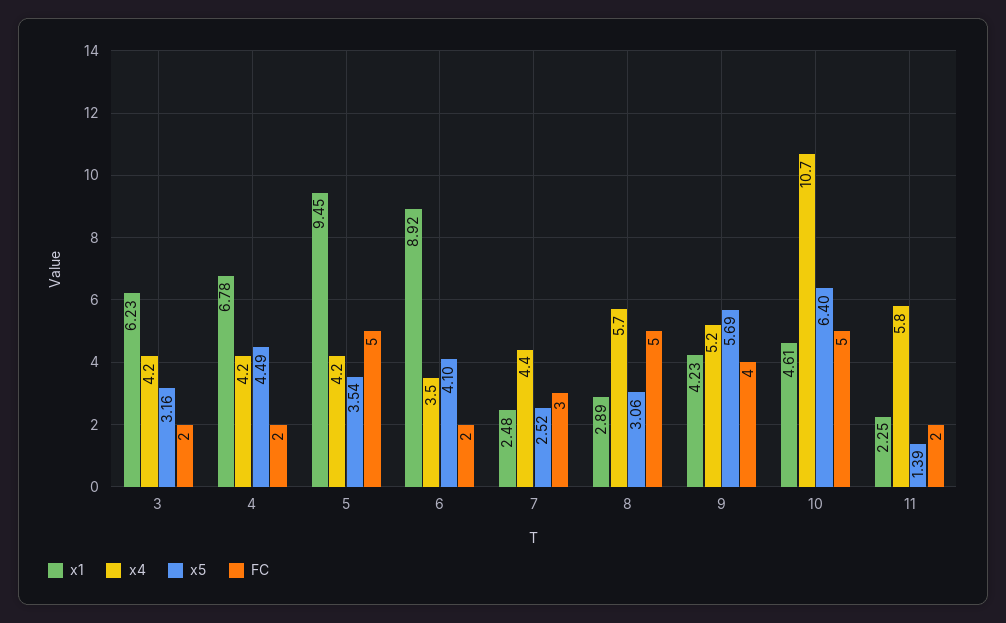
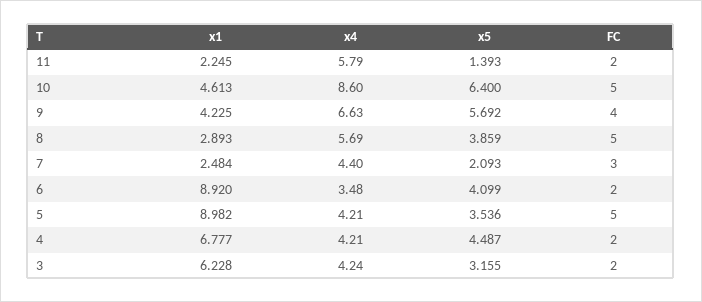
  {
    "x1": {
      "3": 6.228,
      "4": 6.777,
-     "5": 9.45,
+     "5": 8.982,
      "6": 8.92,
      "7": 2.484,
      "8": 2.893,
      "9": 4.225,
      "10": 4.613,
      "11": 2.245
    },
    "x4": {
      "3": 4.24,
      "4": 4.21,
      "5": 4.21,
      "6": 3.48,
      "7": 4.4,
      "8": 5.69,
-     "9": 5.2,
+     "9": 6.63,
-     "10": 10.7,
+     "10": 8.6,
      "11": 5.79
    },
    "x5": {
      "3": 3.155,
      "4": 4.487,
      "5": 3.536,
      "6": 4.099,
-     "7": 2.52,
+     "7": 2.093,
-     "8": 3.06,
+     "8": 3.859,
      "9": 5.692,
      "10": 6.4,
      "11": 1.393
    },
    "FC": {
      "3": 2,
      "4": 2,
      "5": 5,
      "6": 2,
      "7": 3,
      "8": 5,
      "9": 4,
      "10": 5,
      "11": 2
    }
  }

